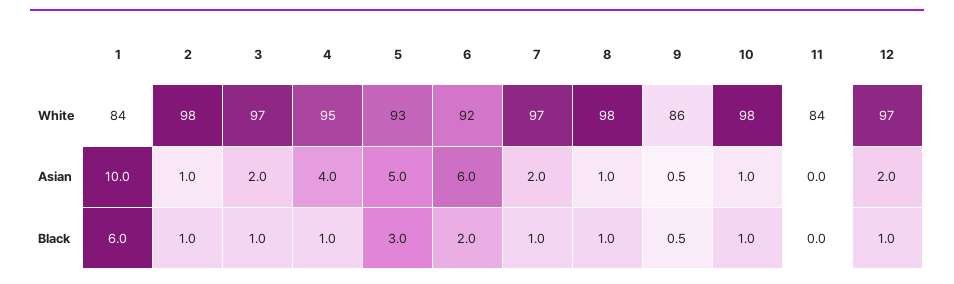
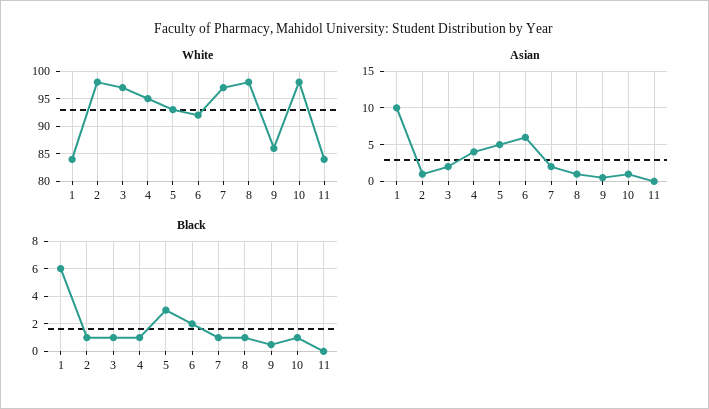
  {
    "White": {
      "1": 84,
      "2": 98,
      "3": 97,
      "4": 95,
      "5": 93,
      "6": 92,
      "7": 97,
      "8": 98,
      "9": 86,
      "10": 98,
-     "11": 84,
+     "11": 84
-     "12": 97
    },
    "Asian": {
      "1": 10,
      "2": 1,
      "3": 2,
      "4": 4,
      "5": 5,
      "6": 6,
      "7": 2,
      "8": 1,
      "9": 0.5,
      "10": 1,
-     "11": 0,
+     "11": 0
-     "12": 2
    },
    "Black": {
      "1": 6,
      "2": 1,
      "3": 1,
      "4": 1,
      "5": 3,
      "6": 2,
      "7": 1,
      "8": 1,
      "9": 0.5,
      "10": 1,
-     "11": 0,
+     "11": 0
-     "12": 1
    }
  }

